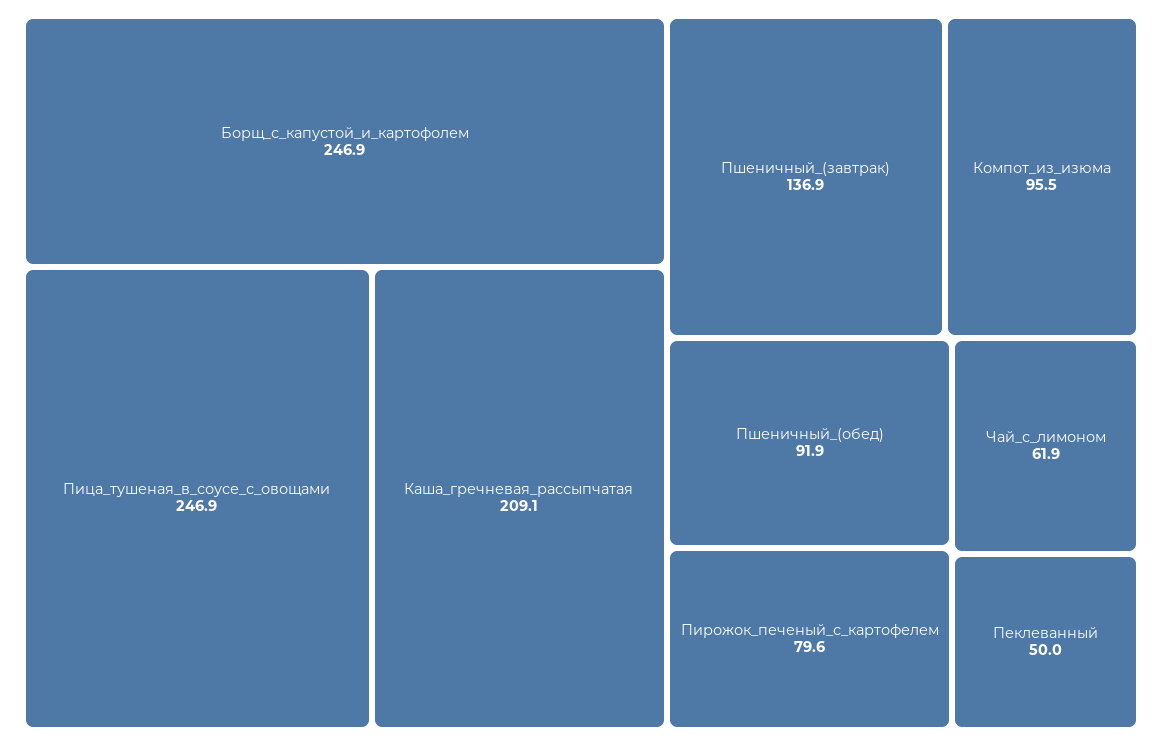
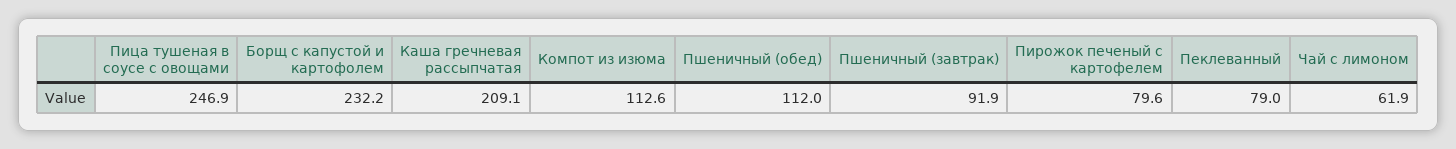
  {
-   "Борщ_с_капустой_и_картофолем": 246.9,
+   "Борщ_с_капустой_и_картофолем": 232.2,
    "Пица_тушеная_в_соусе_с_овощами": 246.9,
    "Каша_гречневая_рассыпчатая": 209.1,
-   "Пшеничный_(завтрак)": 136.9,
+   "Пшеничный_(завтрак)": 91.9,
-   "Компот_из_изюма": 95.5,
+   "Компот_из_изюма": 112.6,
-   "Пшеничный_(обед)": 91.9,
+   "Пшеничный_(обед)": 112,
    "Пирожок_печеный_с_картофелем": 79.6,
    "Чай_с_лимоном": 61.9,
-   "Пеклеванный": 50
+   "Пеклеванный": 79
  }

